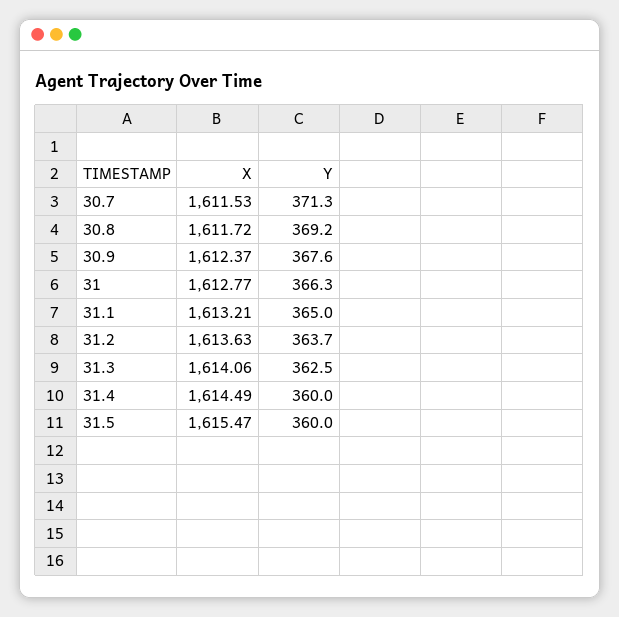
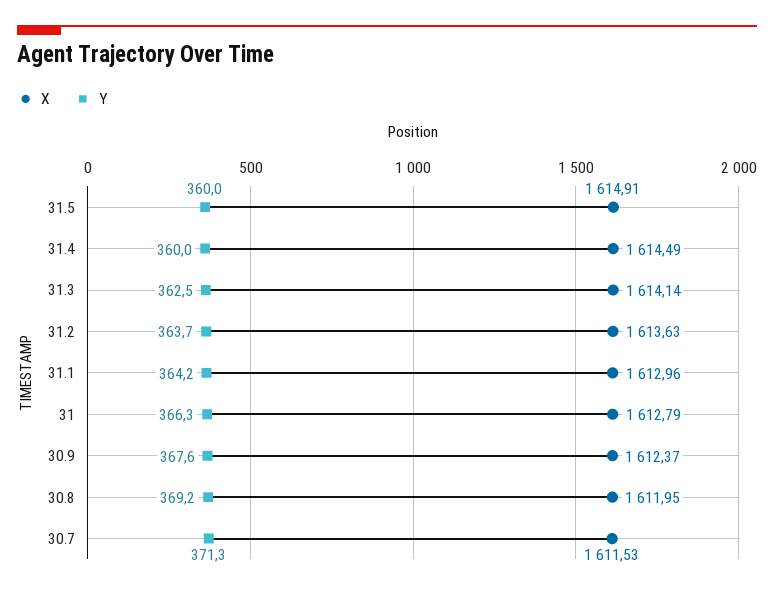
  {
    "X": {
      "30.7": 1611.53,
-     "30.8": 1611.72,
+     "30.8": 1611.95,
      "30.9": 1612.37,
-     "31": 1612.77,
+     "31": 1612.79,
-     "31.1": 1613.21,
+     "31.1": 1612.96,
      "31.2": 1613.63,
-     "31.3": 1614.06,
+     "31.3": 1614.14,
      "31.4": 1614.49,
-     "31.5": 1615.47
+     "31.5": 1614.91
    },
    "Y": {
      "30.7": 371.3,
      "30.8": 369.2,
      "30.9": 367.6,
      "31": 366.3,
-     "31.1": 365,
+     "31.1": 364.2,
      "31.2": 363.7,
      "31.3": 362.5,
      "31.4": 360,
      "31.5": 360
    }
  }

